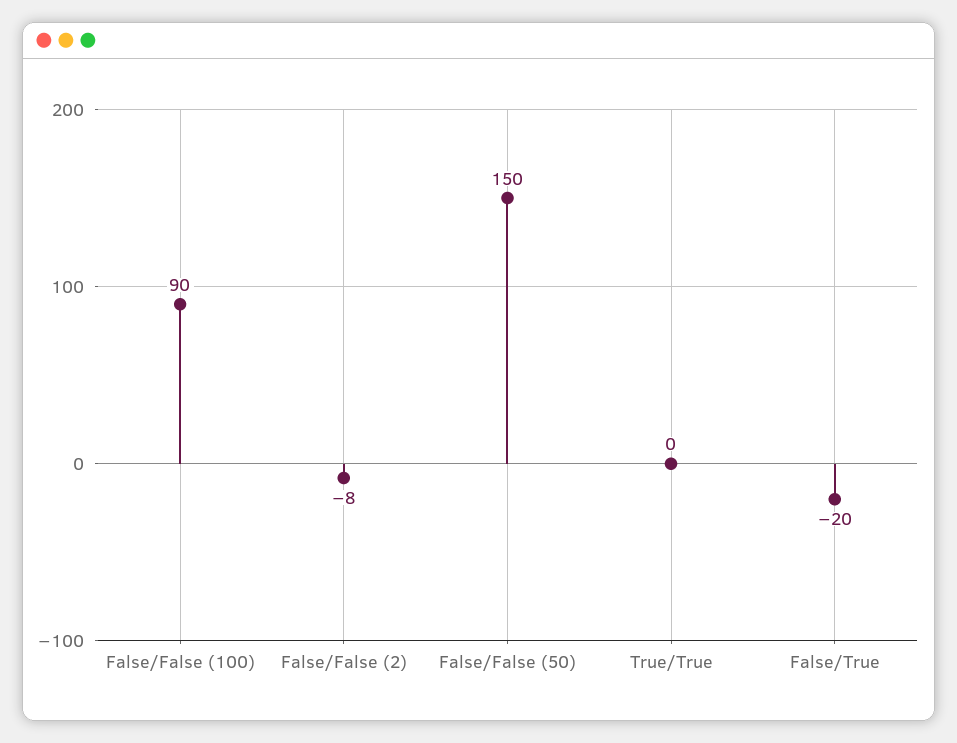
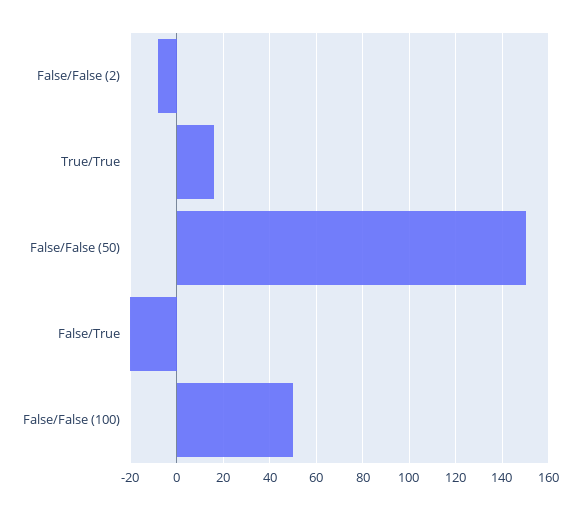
  {
-   "False/False (100)": 90,
+   "False/False (100)": 50,
    "False/False (2)": -8,
    "False/False (50)": 150,
-   "True/True": 0,
+   "True/True": 15,
    "False/True": -20
  }

